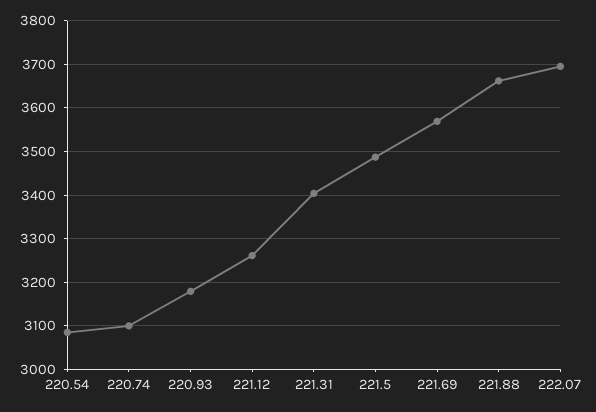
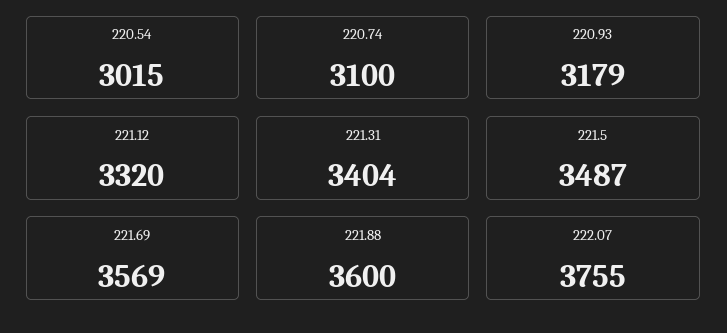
  {
-   "220.54": 3080,
+   "220.54": 3015,
    "220.74": 3100,
    "220.93": 3179,
-   "221.12": 3260,
+   "221.12": 3320,
    "221.31": 3404,
    "221.5": 3487,
    "221.69": 3569,
-   "221.88": 3660,
+   "221.88": 3600,
-   "222.07": 3700
+   "222.07": 3755
  }

